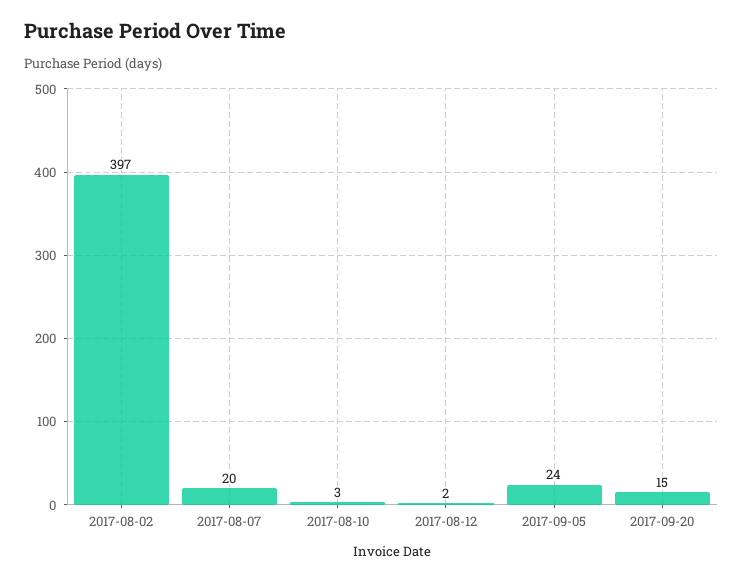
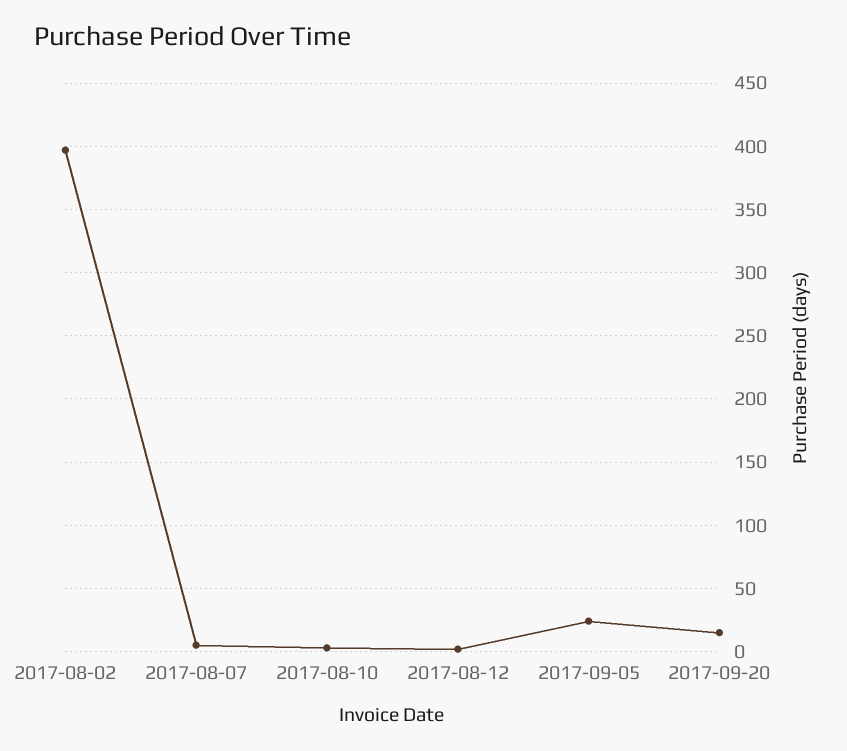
  {
    "2017-08-02": 397,
-   "2017-08-07": 20,
+   "2017-08-07": 5,
    "2017-08-10": 3,
    "2017-08-12": 2,
    "2017-09-05": 24,
    "2017-09-20": 15
  }

